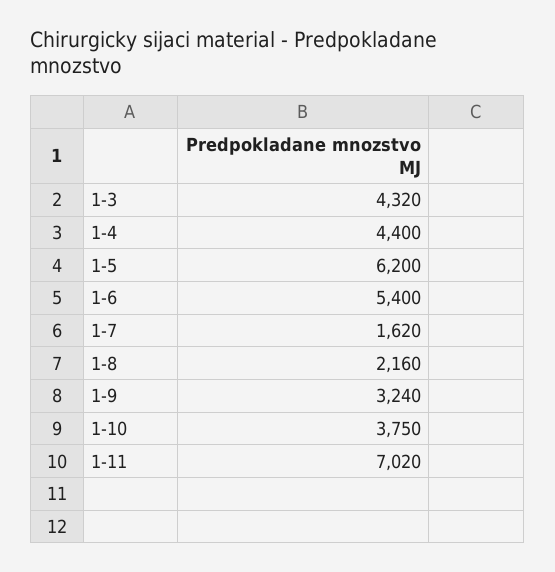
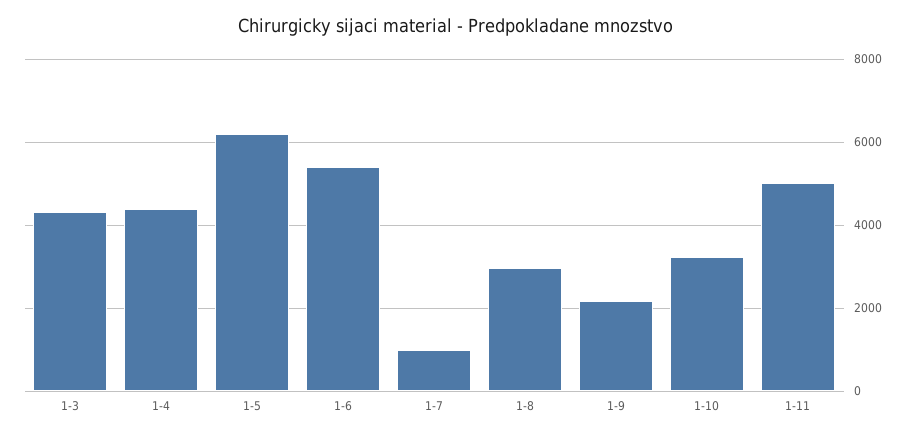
  {
    "1-3": 4320,
    "1-4": 4400,
    "1-5": 6200,
    "1-6": 5400,
-   "1-7": 1620,
+   "1-7": 1000,
-   "1-8": 2160,
+   "1-8": 3000,
-   "1-9": 3240,
+   "1-9": 2200,
-   "1-10": 3750,
+   "1-10": 3200,
-   "1-11": 7020
+   "1-11": 5000
  }

